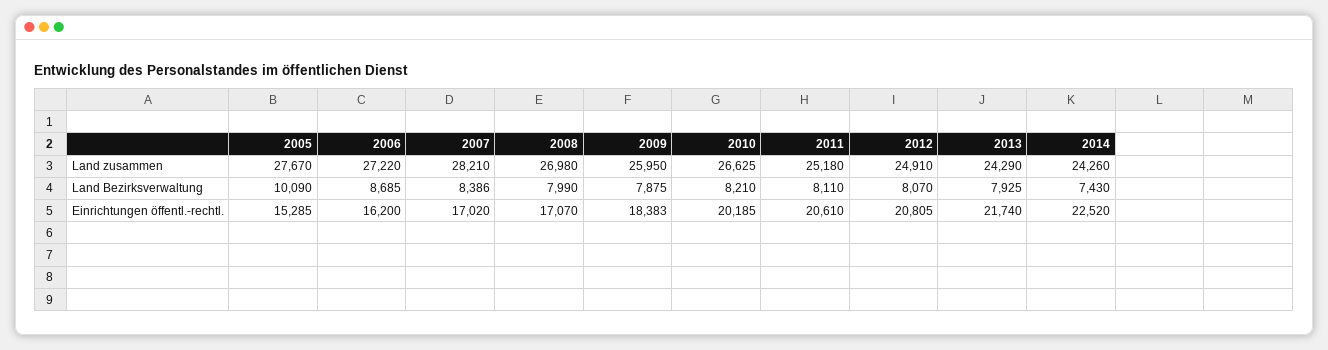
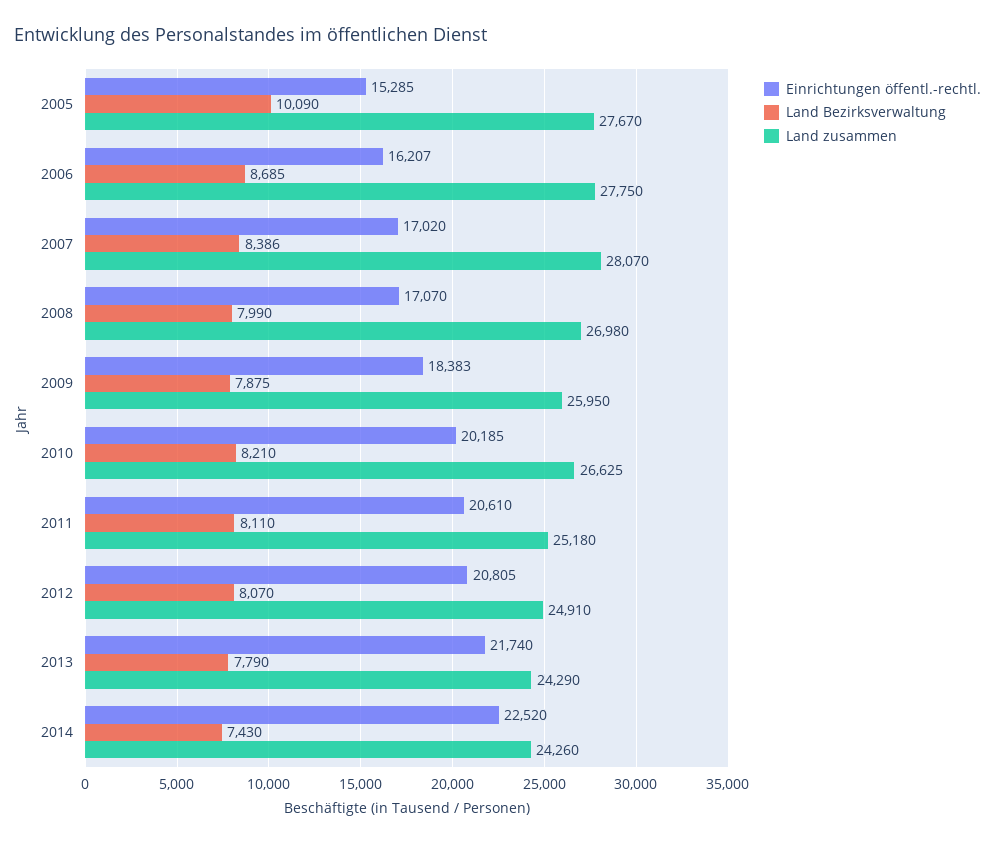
  {
    "Land zusammen": {
      "2005": 27670,
-     "2006": 27220,
+     "2006": 27750,
-     "2007": 28210,
+     "2007": 28070,
      "2008": 26980,
      "2009": 25950,
      "2010": 26625,
      "2011": 25180,
      "2012": 24910,
      "2013": 24290,
      "2014": 24260
    },
    "Land Bezirksverwaltung": {
      "2005": 10090,
      "2006": 8685,
      "2007": 8386,
      "2008": 7990,
      "2009": 7875,
      "2010": 8210,
      "2011": 8110,
      "2012": 8070,
-     "2013": 7925,
+     "2013": 7790,
      "2014": 7430
    },
    "Einrichtungen öffentl.-rechtl.": {
      "2005": 15285,
-     "2006": 16200,
+     "2006": 16207,
      "2007": 17020,
      "2008": 17070,
      "2009": 18383,
      "2010": 20185,
      "2011": 20610,
      "2012": 20805,
      "2013": 21740,
      "2014": 22520
    }
  }

